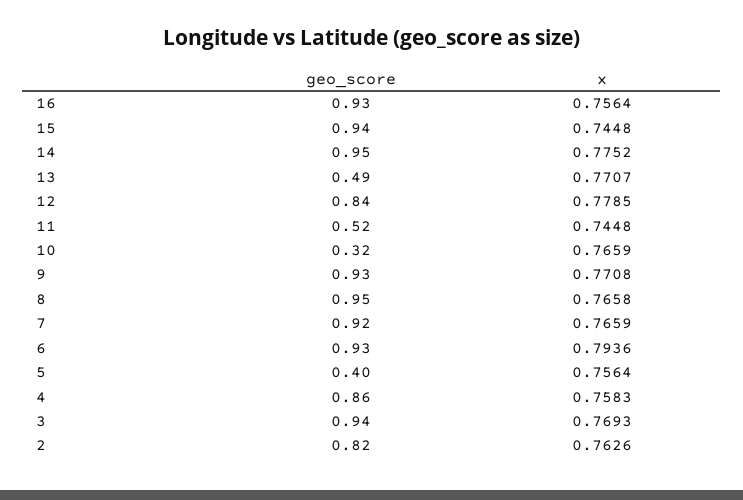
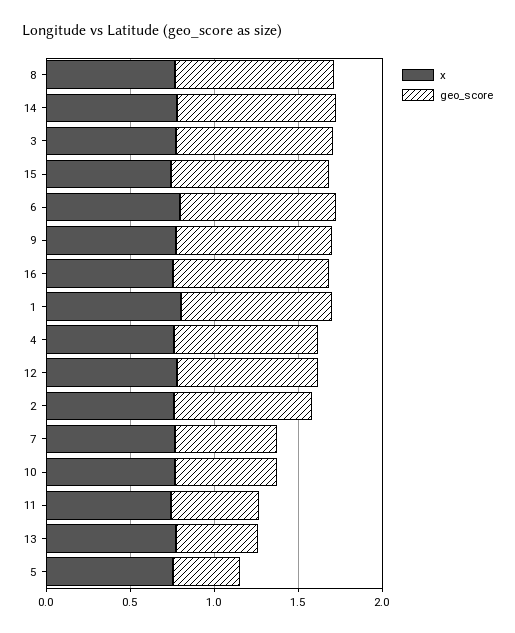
  {
    "geo_score": {
      "16": 0.93,
      "15": 0.94,
      "14": 0.95,
      "13": 0.49,
      "12": 0.84,
      "11": 0.52,
-     "10": 0.32,
+     "10": 0.6,
      "9": 0.93,
      "8": 0.95,
-     "7": 0.92,
+     "7": 0.6,
      "6": 0.93,
      "5": 0.4,
      "4": 0.86,
      "3": 0.94,
-     "2": 0.82
+     "2": 0.82,
+     "1": 0.9
    },
    "x": {
      "16": 0.7564,
      "15": 0.7448,
      "14": 0.7752,
      "13": 0.7707,
      "12": 0.7785,
      "11": 0.7448,
      "10": 0.7659,
      "9": 0.7708,
      "8": 0.7658,
      "7": 0.7659,
      "6": 0.7936,
      "5": 0.7564,
      "4": 0.7583,
      "3": 0.7693,
-     "2": 0.7626
+     "2": 0.7626,
+     "1": 0.8
    }
  }

